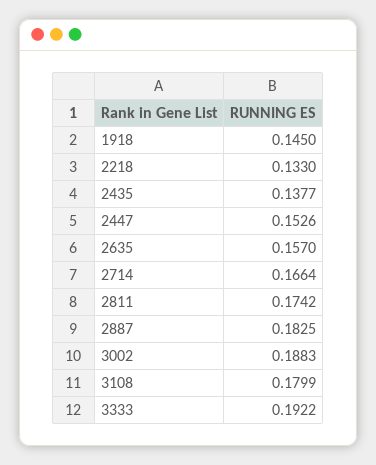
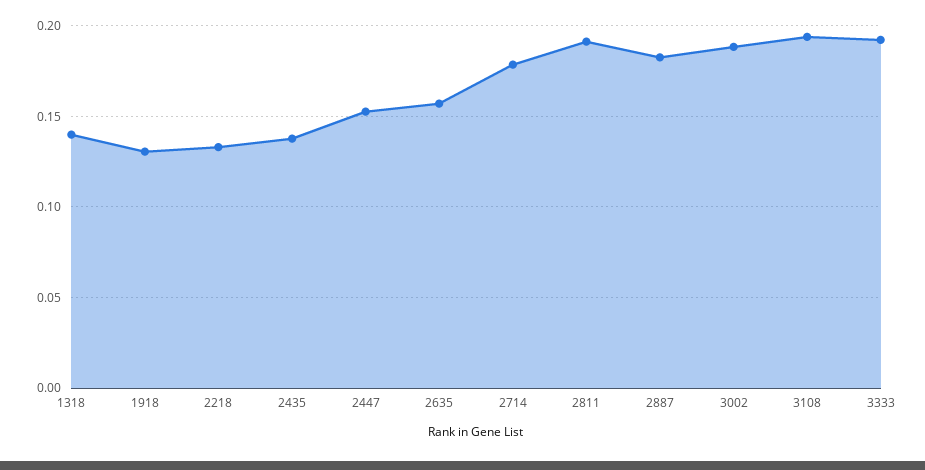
  {
-   "1918": 0.145,
+   "1918": 0.13,
    "2218": 0.133,
    "2435": 0.1377,
    "2447": 0.1526,
    "2635": 0.157,
-   "2714": 0.1664,
+   "2714": 0.18,
-   "2811": 0.1742,
+   "2811": 0.19,
    "2887": 0.1825,
    "3002": 0.1883,
-   "3108": 0.1799,
+   "3108": 0.195,
-   "3333": 0.1922
+   "3333": 0.1922,
+   "1318": 0.14
  }

